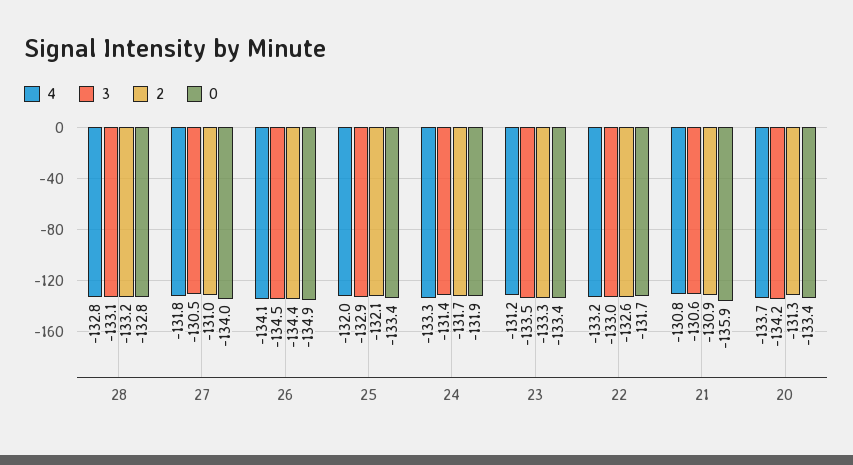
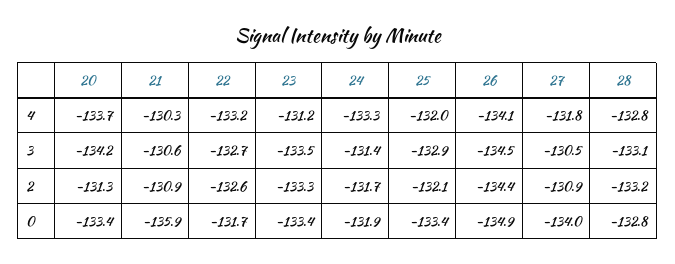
  {
    "4": {
      "28": -132.8,
      "27": -131.8,
      "26": -134.1,
      "25": -132,
      "24": -133.3,
      "23": -131.2,
      "22": -133.2,
-     "21": -130.8,
+     "21": -130.3,
      "20": -133.7
    },
    "3": {
      "28": -133.1,
      "27": -130.5,
      "26": -134.5,
      "25": -132.9,
      "24": -131.4,
      "23": -133.5,
-     "22": -133,
+     "22": -132.7,
      "21": -130.6,
      "20": -134.2
    },
    "2": {
      "28": -133.2,
-     "27": -131,
+     "27": -130.9,
      "26": -134.4,
      "25": -132.1,
      "24": -131.7,
      "23": -133.3,
      "22": -132.6,
      "21": -130.9,
      "20": -131.3
    },
    "0": {
      "28": -132.8,
      "27": -134,
      "26": -134.9,
      "25": -133.4,
      "24": -131.9,
      "23": -133.4,
      "22": -131.7,
      "21": -135.9,
      "20": -133.4
    }
  }

